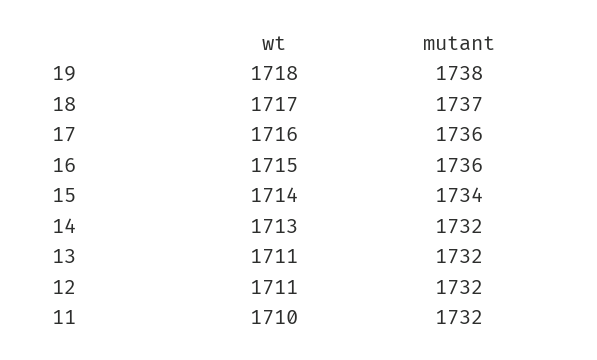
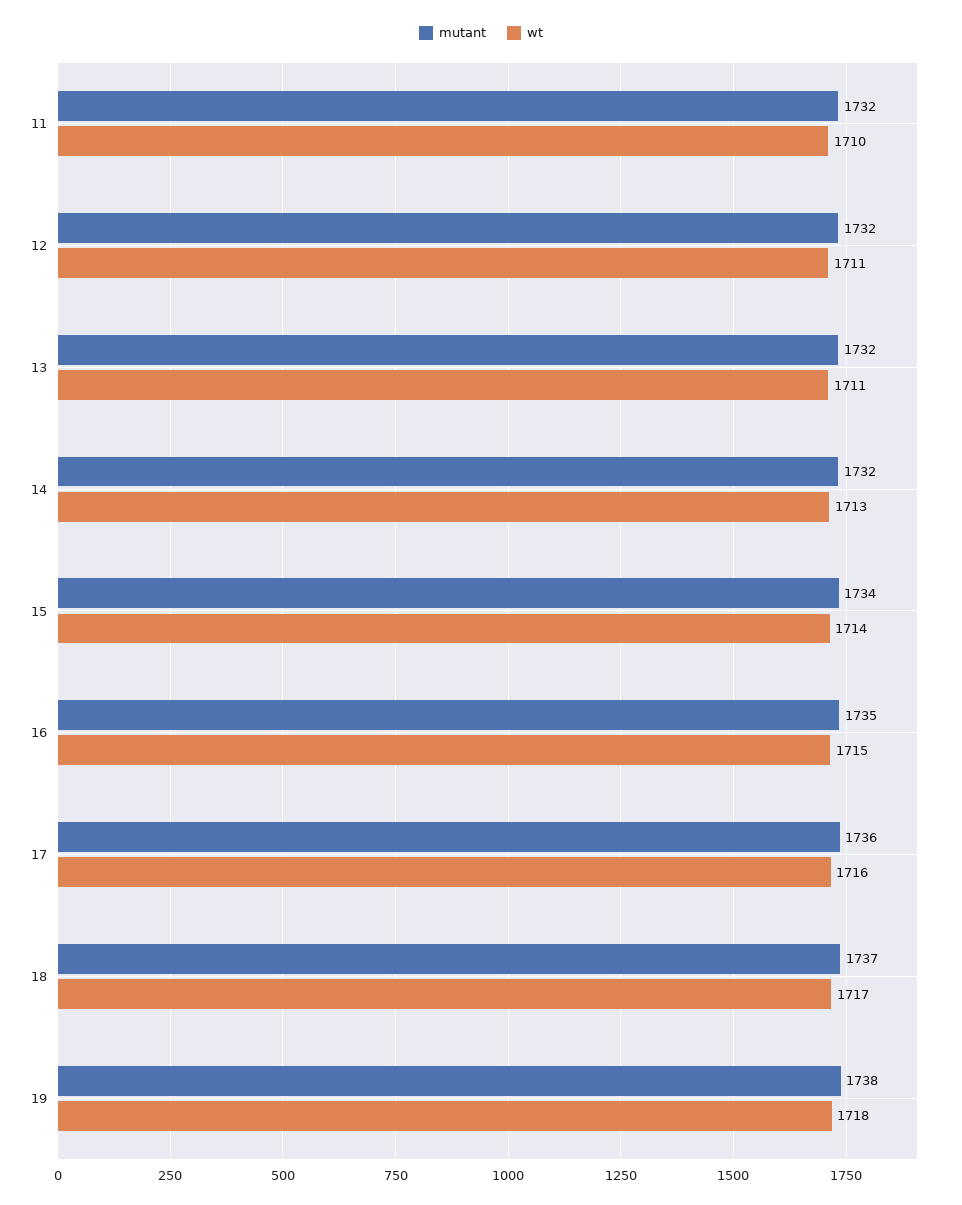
  {
    "wt": {
      "19": 1718,
      "18": 1717,
      "17": 1716,
      "16": 1715,
      "15": 1714,
      "14": 1713,
      "13": 1711,
      "12": 1711,
      "11": 1710
    },
    "mutant": {
      "19": 1738,
      "18": 1737,
      "17": 1736,
-     "16": 1736,
+     "16": 1735,
      "15": 1734,
      "14": 1732,
      "13": 1732,
      "12": 1732,
      "11": 1732
    }
  }

